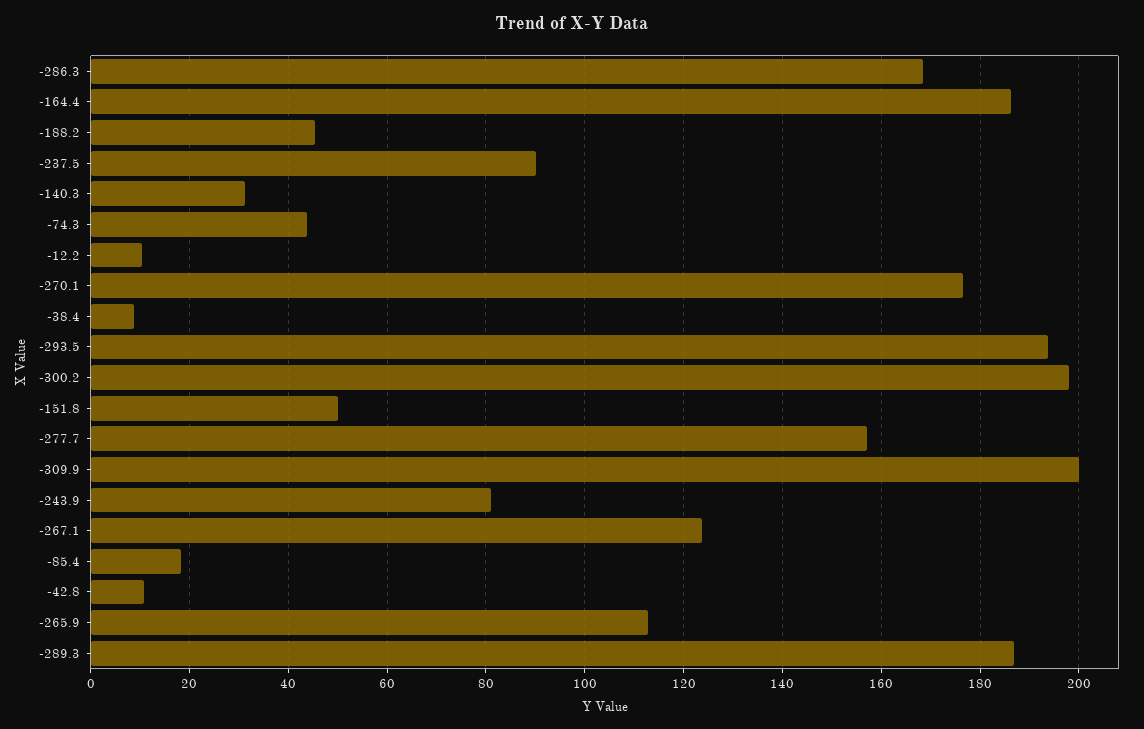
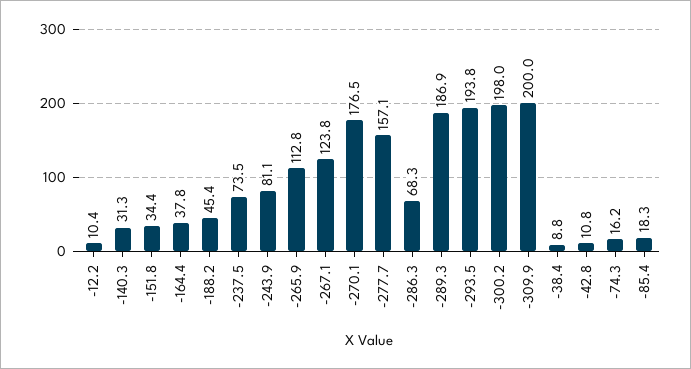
  {
-   "-286.3": 168,
+   "-286.3": 68.3,
-   "-164.4": 186,
+   "-164.4": 37.8,
    "-188.2": 45.4,
-   "-237.5": 90,
+   "-237.5": 73.5,
    "-140.3": 31.3,
-   "-74.3": 44,
+   "-74.3": 16.2,
    "-12.2": 10.4,
    "-270.1": 176.5,
    "-38.4": 8.8,
    "-293.5": 193.8,
    "-300.2": 198,
-   "-151.8": 50,
+   "-151.8": 34.4,
    "-277.7": 157.1,
    "-309.9": 200,
    "-243.9": 81.1,
    "-267.1": 123.8,
    "-85.4": 18.3,
    "-42.8": 10.8,
    "-265.9": 112.8,
    "-289.3": 186.9
  }

